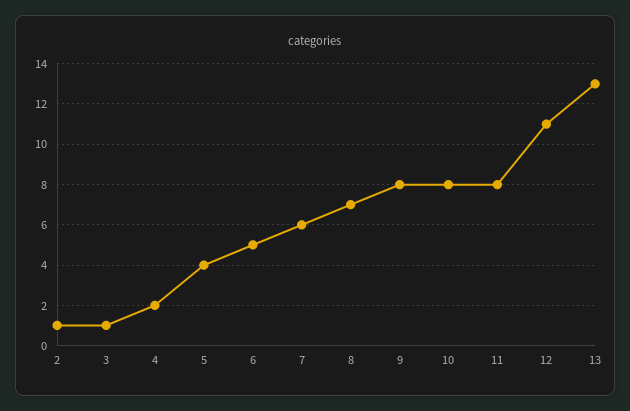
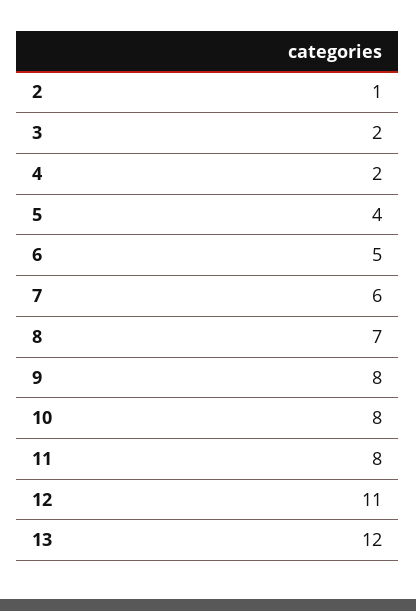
  {
    "2": 1,
-   "3": 1,
+   "3": 2,
    "4": 2,
    "5": 4,
    "6": 5,
    "7": 6,
    "8": 7,
    "9": 8,
    "10": 8,
    "11": 8,
    "12": 11,
-   "13": 13
+   "13": 12
  }

